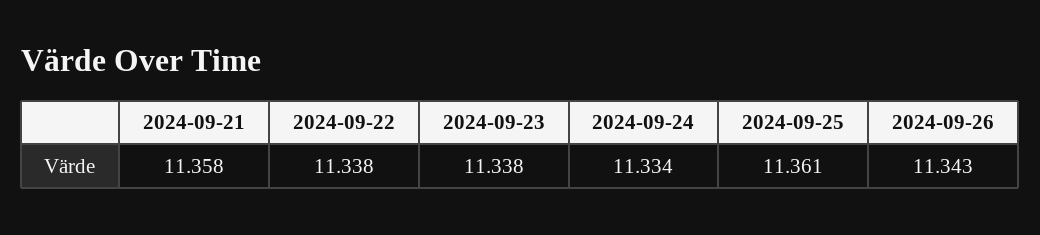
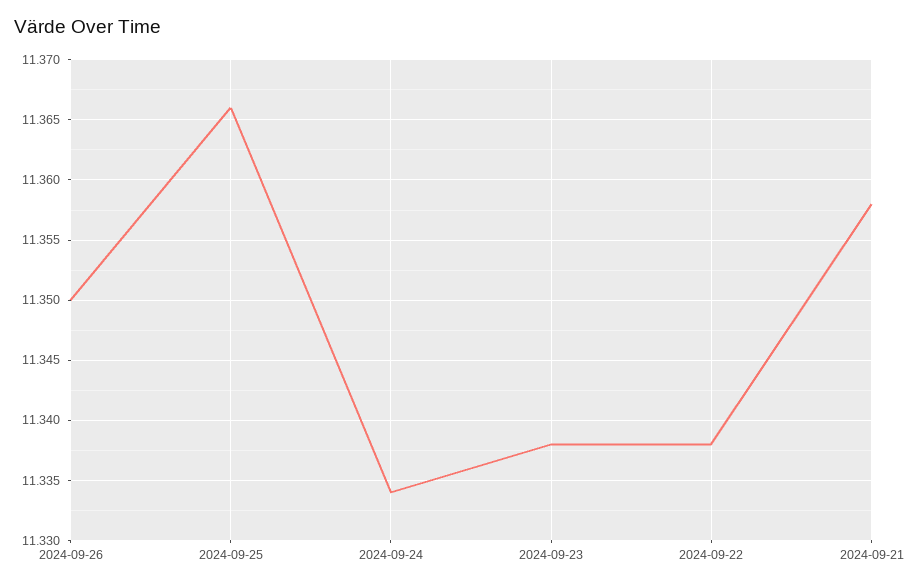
  {
    "2024-09-21": 11.358,
    "2024-09-22": 11.338,
    "2024-09-23": 11.338,
    "2024-09-24": 11.334,
-   "2024-09-25": 11.361,
+   "2024-09-25": 11.366,
-   "2024-09-26": 11.343
+   "2024-09-26": 11.35
  }

